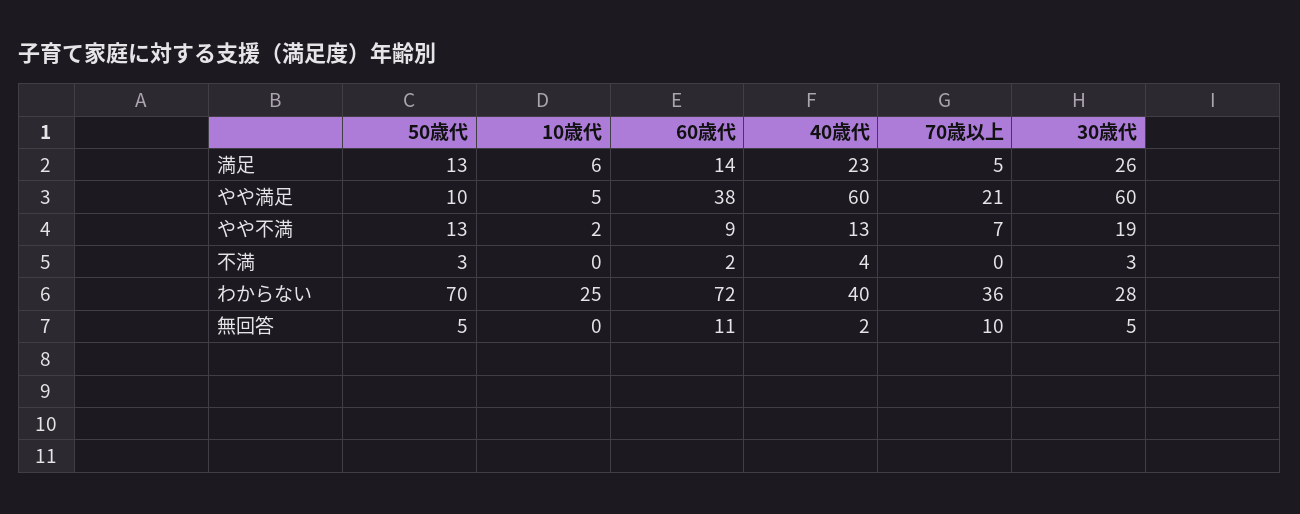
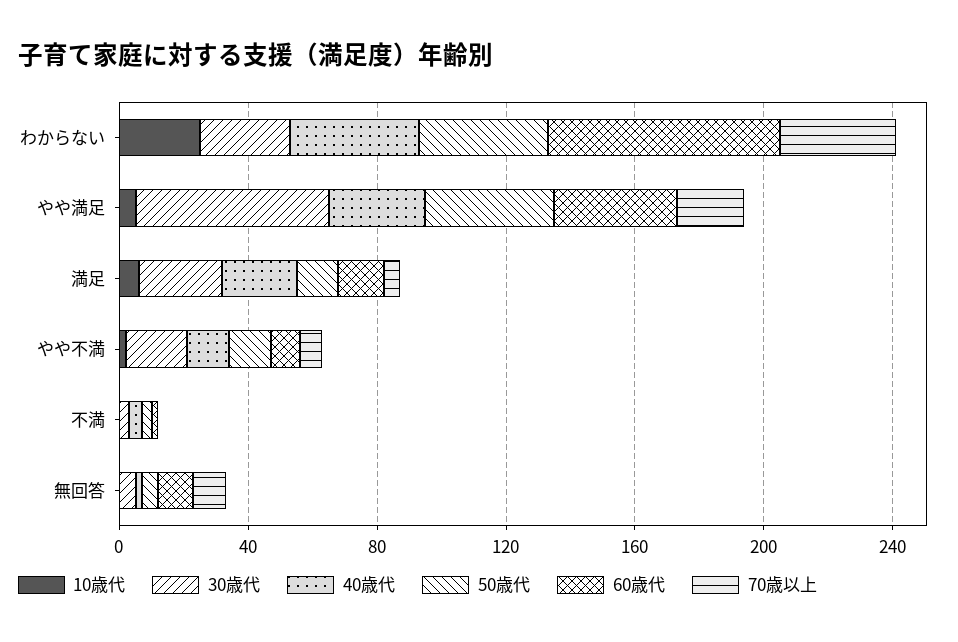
  {
    "50歳代": {
      "満足": 13,
-     "やや満足": 10,
+     "やや満足": 40,
      "やや不満": 13,
      "不満": 3,
-     "わからない": 70,
+     "わからない": 40,
      "無回答": 5
    },
    "10歳代": {
      "満足": 6,
      "やや満足": 5,
      "やや不満": 2,
      "不満": 0,
      "わからない": 25,
      "無回答": 0
    },
    "60歳代": {
      "満足": 14,
      "やや満足": 38,
      "やや不満": 9,
      "不満": 2,
      "わからない": 72,
      "無回答": 11
    },
    "40歳代": {
      "満足": 23,
-     "やや満足": 60,
+     "やや満足": 30,
      "やや不満": 13,
      "不満": 4,
      "わからない": 40,
      "無回答": 2
    },
    "70歳以上": {
      "満足": 5,
      "やや満足": 21,
      "やや不満": 7,
      "不満": 0,
      "わからない": 36,
      "無回答": 10
    },
    "30歳代": {
      "満足": 26,
      "やや満足": 60,
      "やや不満": 19,
      "不満": 3,
      "わからない": 28,
      "無回答": 5
    }
  }

